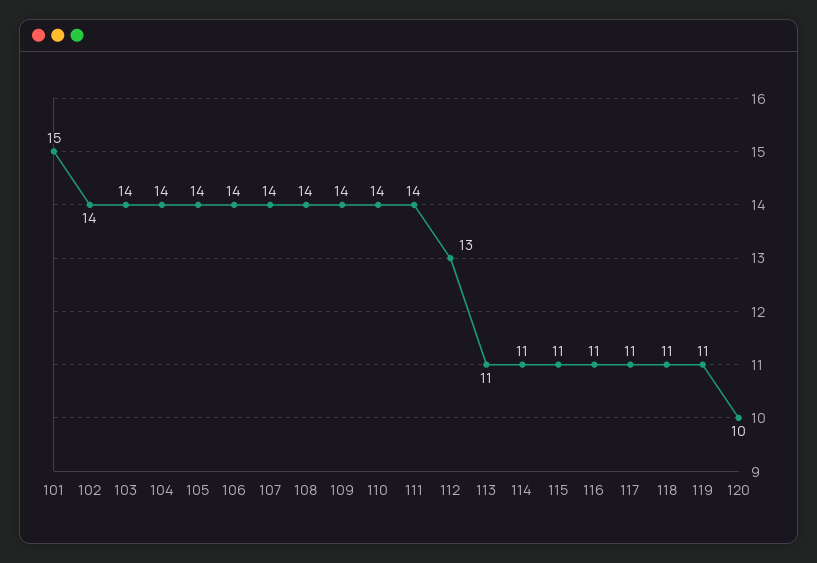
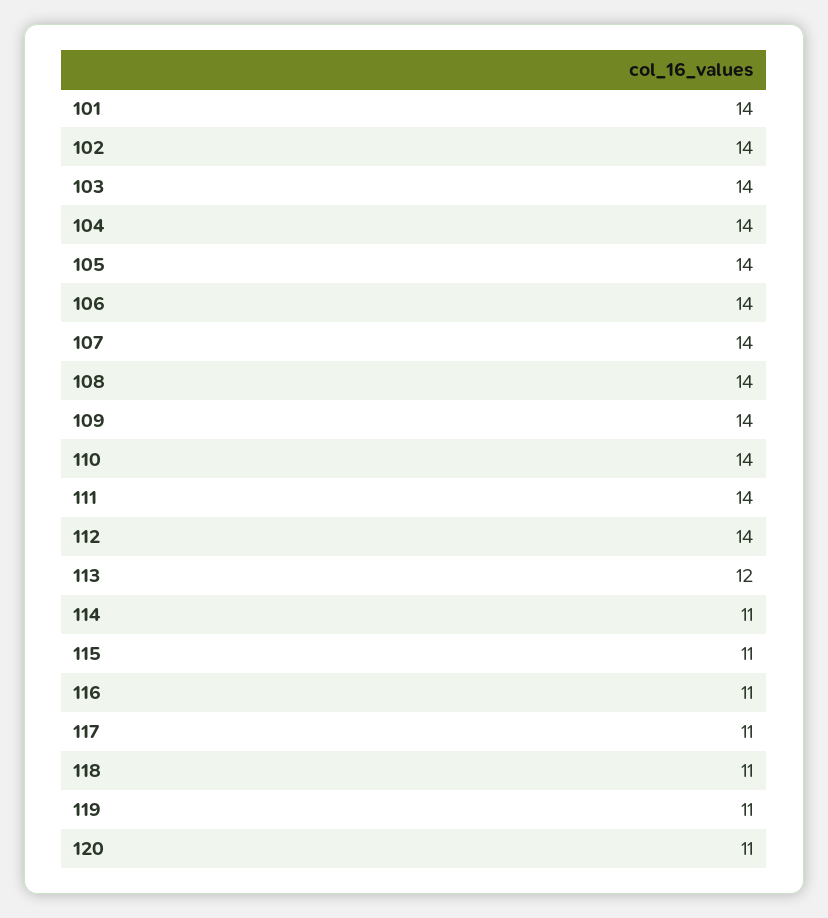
  {
-   "101": 15,
+   "101": 14,
    "102": 14,
    "103": 14,
    "104": 14,
    "105": 14,
    "106": 14,
    "107": 14,
    "108": 14,
    "109": 14,
    "110": 14,
    "111": 14,
-   "112": 13,
+   "112": 14,
-   "113": 11,
+   "113": 12,
    "114": 11,
    "115": 11,
    "116": 11,
    "117": 11,
    "118": 11,
    "119": 11,
-   "120": 10
+   "120": 11
  }

